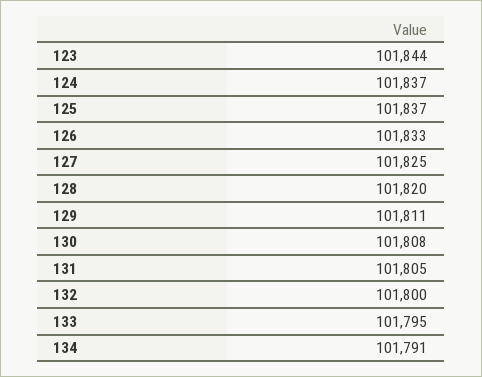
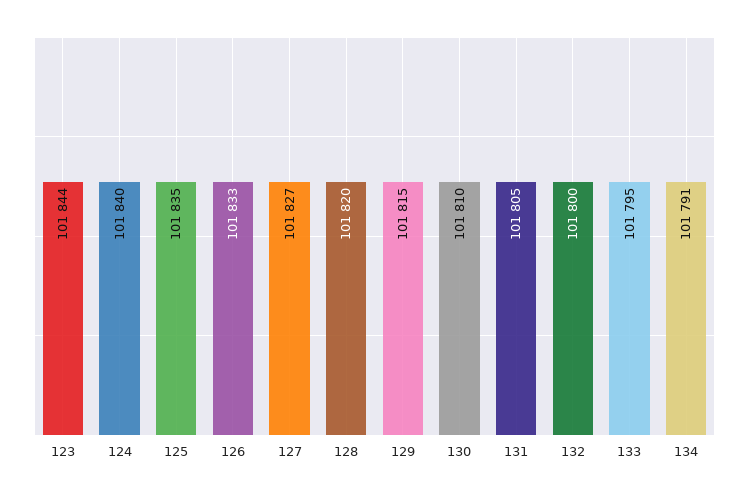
  {
    "123": 101844,
-   "124": 101837,
+   "124": 101840,
-   "125": 101837,
+   "125": 101835,
    "126": 101833,
-   "127": 101825,
+   "127": 101827,
    "128": 101820,
-   "129": 101811,
+   "129": 101815,
-   "130": 101808,
+   "130": 101810,
    "131": 101805,
    "132": 101800,
    "133": 101795,
    "134": 101791
  }

